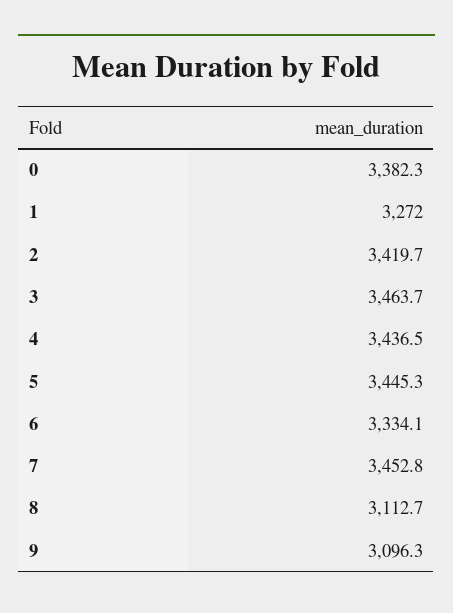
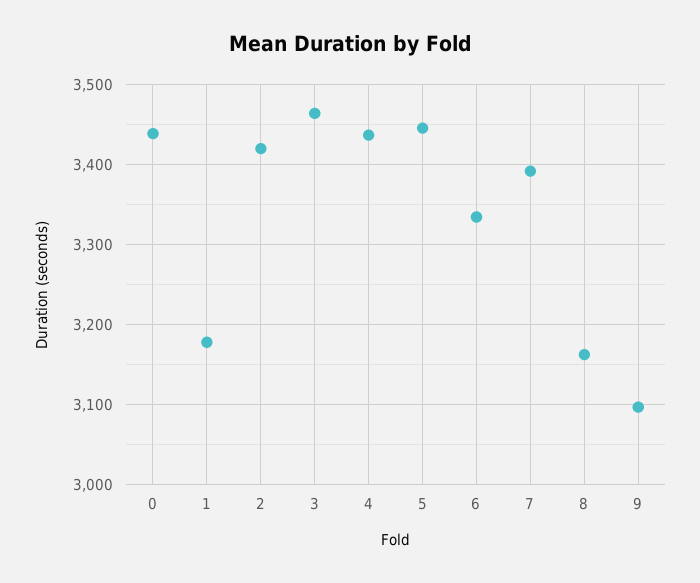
  {
-   "0": 3382.3,
+   "0": 3440,
-   "1": 3272,
+   "1": 3180,
    "2": 3419.7,
    "3": 3463.7,
    "4": 3436.5,
    "5": 3445.3,
    "6": 3334.1,
-   "7": 3452.8,
+   "7": 3390,
-   "8": 3112.7,
+   "8": 3160,
    "9": 3096.3
  }

